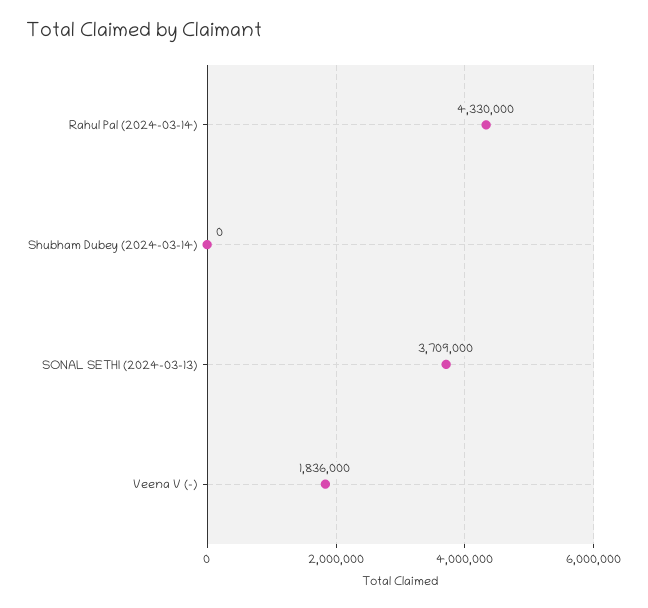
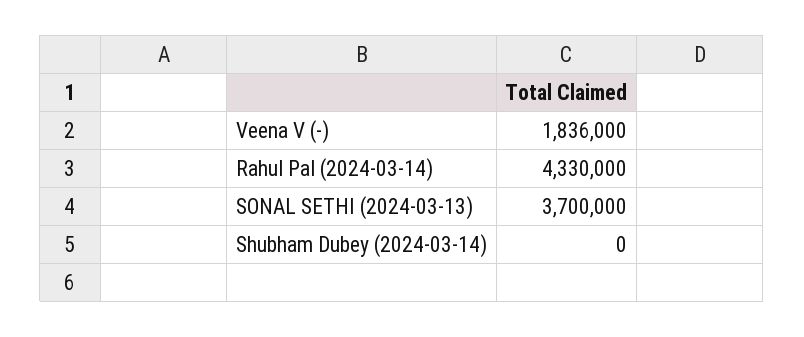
  {
    "Rahul Pal (2024-03-14)": 4330000,
    "Shubham Dubey (2024-03-14)": 0,
-   "SONAL SETHI (2024-03-13)": 3709000,
+   "SONAL SETHI (2024-03-13)": 3700000,
    "Veena V (-)": 1836000
  }

